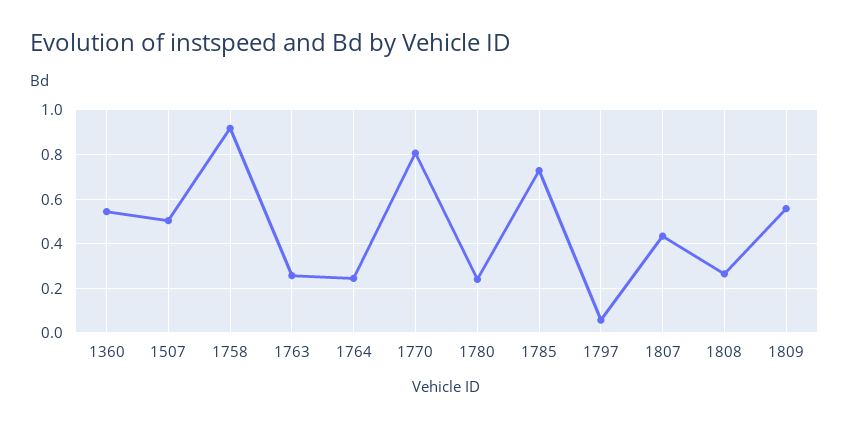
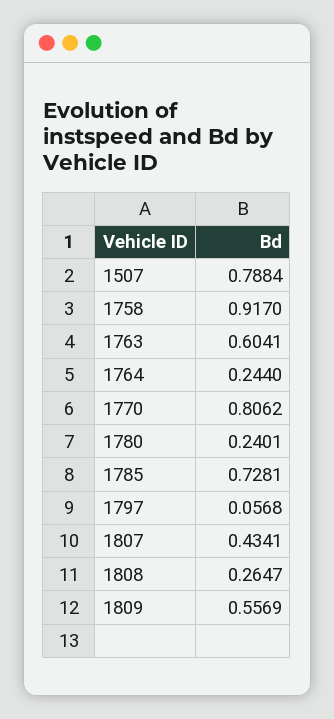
  {
-   "1360": 0.55,
-   "1507": 0.5,
+   "1507": 0.7884,
    "1758": 0.917,
-   "1763": 0.25,
+   "1763": 0.6041,
    "1764": 0.244,
    "1770": 0.8062,
    "1780": 0.2401,
    "1785": 0.7281,
    "1797": 0.0568,
    "1807": 0.4341,
    "1808": 0.2647,
    "1809": 0.5569
  }

